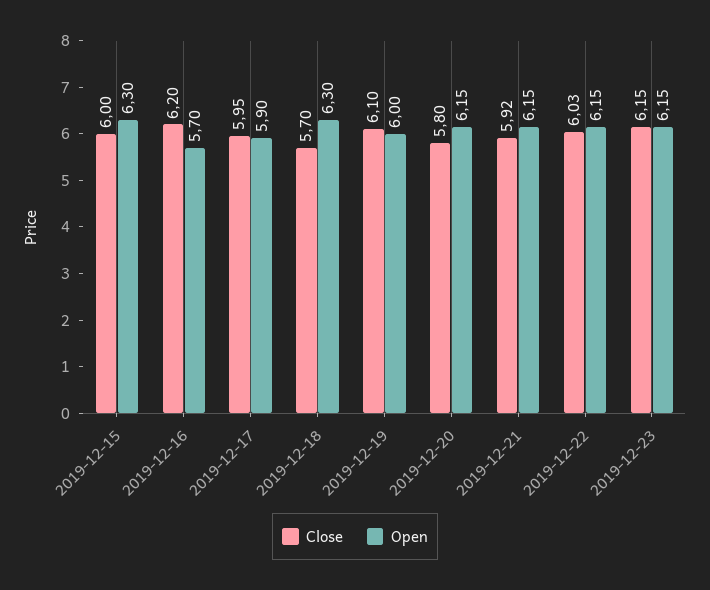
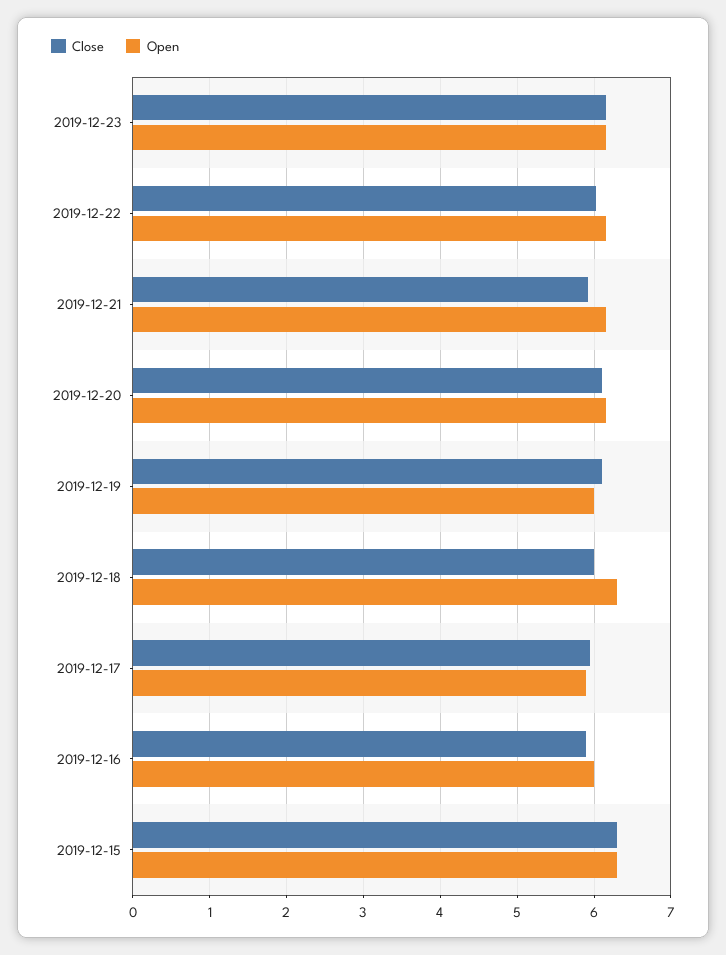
  {
    "Close": {
-     "2019-12-15": 6,
+     "2019-12-15": 6.3,
-     "2019-12-16": 6.2,
+     "2019-12-16": 5.9,
      "2019-12-17": 5.95,
-     "2019-12-18": 5.7,
+     "2019-12-18": 6,
      "2019-12-19": 6.1,
-     "2019-12-20": 5.8,
+     "2019-12-20": 6.1,
      "2019-12-21": 5.92,
      "2019-12-22": 6.03,
      "2019-12-23": 6.15
    },
    "Open": {
      "2019-12-15": 6.3,
-     "2019-12-16": 5.7,
+     "2019-12-16": 6,
      "2019-12-17": 5.9,
      "2019-12-18": 6.3,
      "2019-12-19": 6,
      "2019-12-20": 6.15,
      "2019-12-21": 6.15,
      "2019-12-22": 6.15,
      "2019-12-23": 6.15
    }
  }

